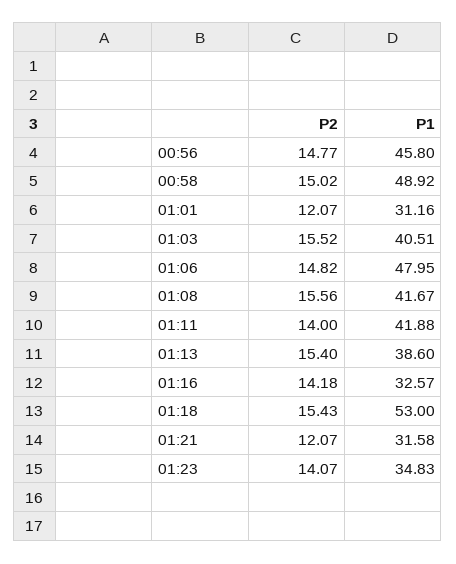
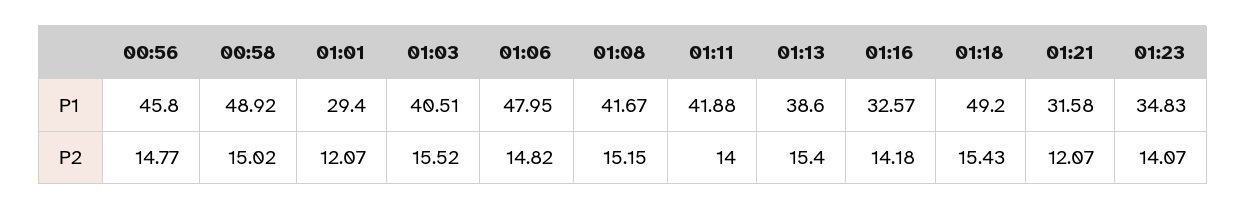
  {
    "P2": {
      "00:56": 14.77,
      "00:58": 15.02,
      "01:01": 12.07,
      "01:03": 15.52,
      "01:06": 14.82,
-     "01:08": 15.56,
+     "01:08": 15.15,
      "01:11": 14,
      "01:13": 15.4,
      "01:16": 14.18,
      "01:18": 15.43,
      "01:21": 12.07,
      "01:23": 14.07
    },
    "P1": {
      "00:56": 45.8,
      "00:58": 48.92,
-     "01:01": 31.16,
+     "01:01": 29.4,
      "01:03": 40.51,
      "01:06": 47.95,
      "01:08": 41.67,
      "01:11": 41.88,
      "01:13": 38.6,
      "01:16": 32.57,
-     "01:18": 53,
+     "01:18": 49.2,
      "01:21": 31.58,
      "01:23": 34.83
    }
  }

